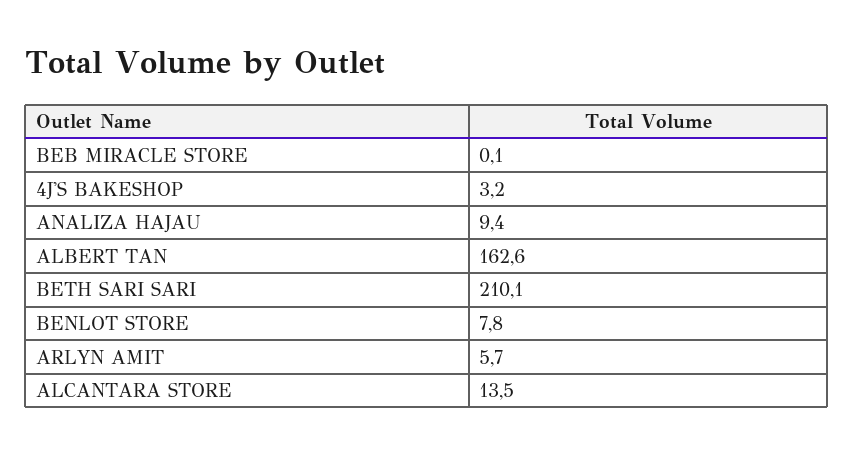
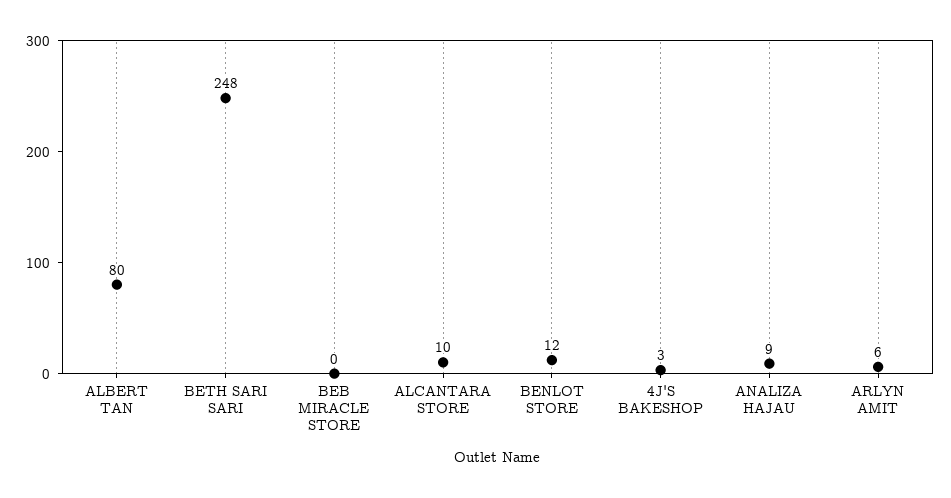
  {
    "BEB MIRACLE STORE": 0.1,
    "4J'S BAKESHOP": 3.2,
    "ANALIZA HAJAU": 9.4,
-   "ALBERT TAN": 162.6,
+   "ALBERT TAN": 80,
-   "BETH SARI SARI": 210.1,
+   "BETH SARI SARI": 248,
-   "BENLOT STORE": 7.8,
+   "BENLOT STORE": 12,
    "ARLYN AMIT": 5.7,
-   "ALCANTARA STORE": 13.5
+   "ALCANTARA STORE": 10
  }

